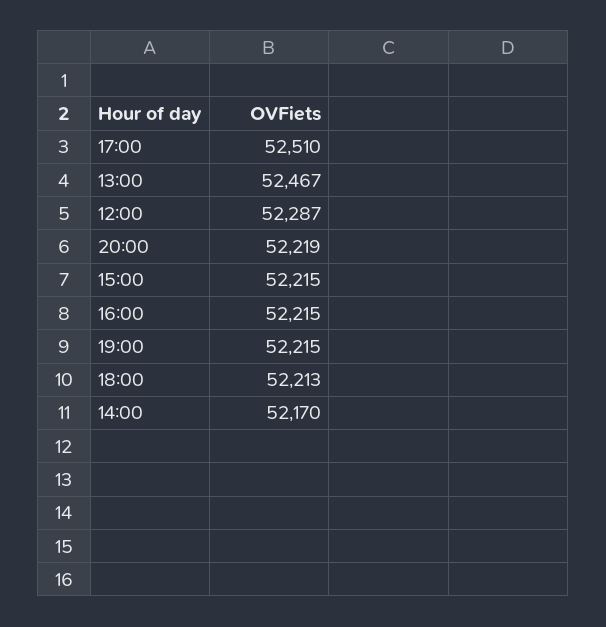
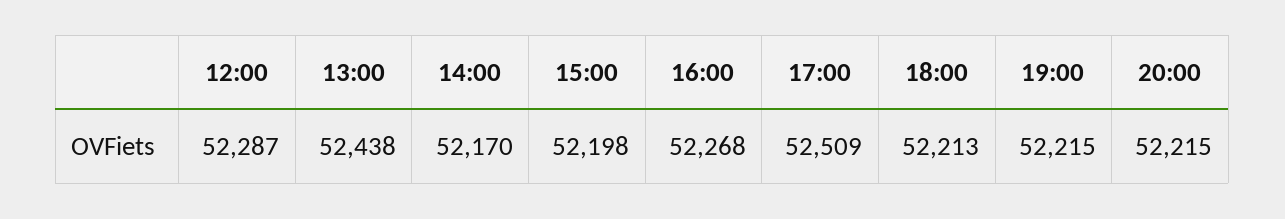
  {
-   "17:00": 52510,
+   "17:00": 52509,
-   "13:00": 52467,
+   "13:00": 52438,
    "12:00": 52287,
-   "20:00": 52219,
+   "20:00": 52215,
-   "15:00": 52215,
+   "15:00": 52198,
-   "16:00": 52215,
+   "16:00": 52268,
    "19:00": 52215,
    "18:00": 52213,
    "14:00": 52170
  }

